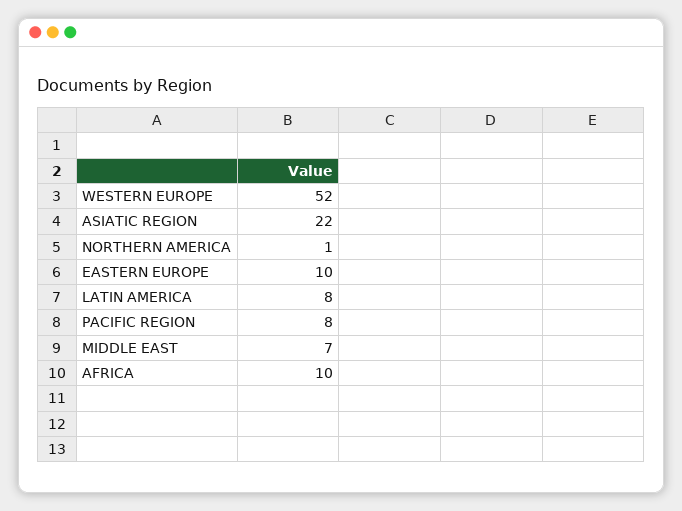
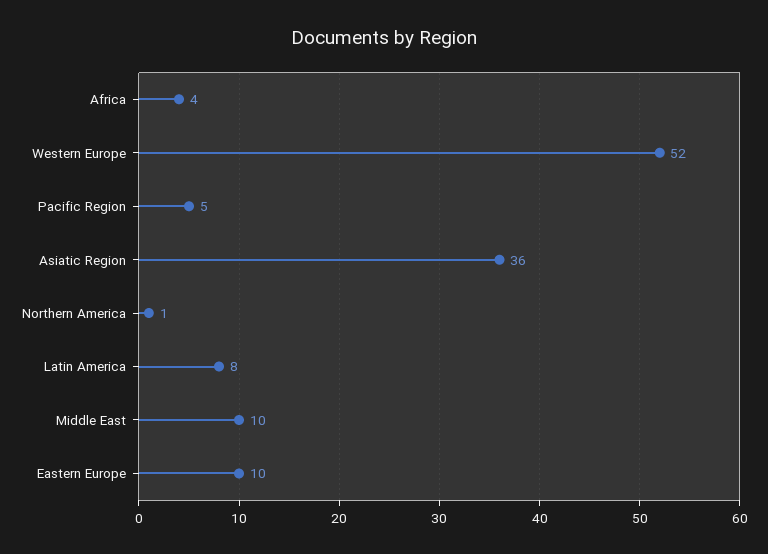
  {
    "WESTERN EUROPE": 52,
-   "ASIATIC REGION": 22,
+   "ASIATIC REGION": 36,
    "NORTHERN AMERICA": 1,
    "EASTERN EUROPE": 10,
    "LATIN AMERICA": 8,
-   "PACIFIC REGION": 8,
+   "PACIFIC REGION": 5,
-   "MIDDLE EAST": 7,
+   "MIDDLE EAST": 10,
-   "AFRICA": 10
+   "AFRICA": 4
  }

